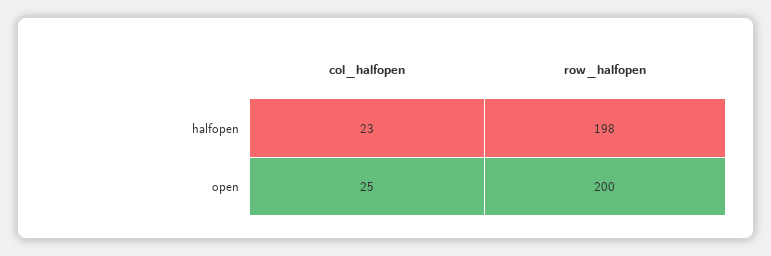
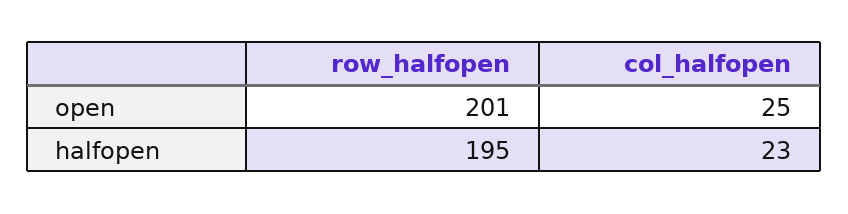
  {
    "col_halfopen": {
      "halfopen": 23,
      "open": 25
    },
    "row_halfopen": {
-     "halfopen": 198,
+     "halfopen": 195,
-     "open": 200
+     "open": 201
    }
  }

